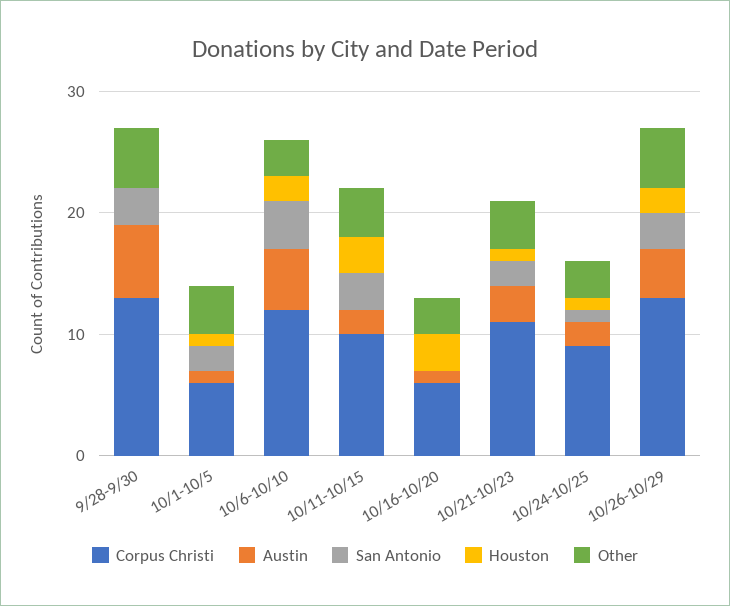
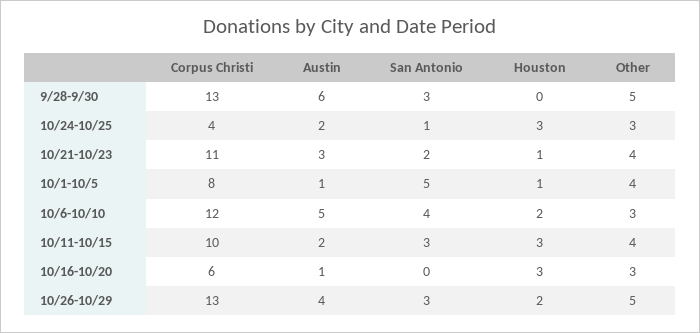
  {
    "Corpus Christi": {
      "9/28-9/30": 13,
-     "10/1-10/5": 6,
+     "10/1-10/5": 8,
      "10/6-10/10": 12,
      "10/11-10/15": 10,
      "10/16-10/20": 6,
      "10/21-10/23": 11,
-     "10/24-10/25": 9,
+     "10/24-10/25": 4,
      "10/26-10/29": 13
    },
    "Austin": {
      "9/28-9/30": 6,
      "10/1-10/5": 1,
      "10/6-10/10": 5,
      "10/11-10/15": 2,
      "10/16-10/20": 1,
      "10/21-10/23": 3,
      "10/24-10/25": 2,
      "10/26-10/29": 4
    },
    "San Antonio": {
      "9/28-9/30": 3,
-     "10/1-10/5": 2,
+     "10/1-10/5": 5,
      "10/6-10/10": 4,
      "10/11-10/15": 3,
      "10/16-10/20": 0,
      "10/21-10/23": 2,
      "10/24-10/25": 1,
      "10/26-10/29": 3
    },
    "Houston": {
      "9/28-9/30": 0,
      "10/1-10/5": 1,
      "10/6-10/10": 2,
      "10/11-10/15": 3,
      "10/16-10/20": 3,
      "10/21-10/23": 1,
-     "10/24-10/25": 1,
+     "10/24-10/25": 3,
      "10/26-10/29": 2
    },
    "Other": {
      "9/28-9/30": 5,
      "10/1-10/5": 4,
      "10/6-10/10": 3,
      "10/11-10/15": 4,
      "10/16-10/20": 3,
      "10/21-10/23": 4,
      "10/24-10/25": 3,
      "10/26-10/29": 5
    }
  }

